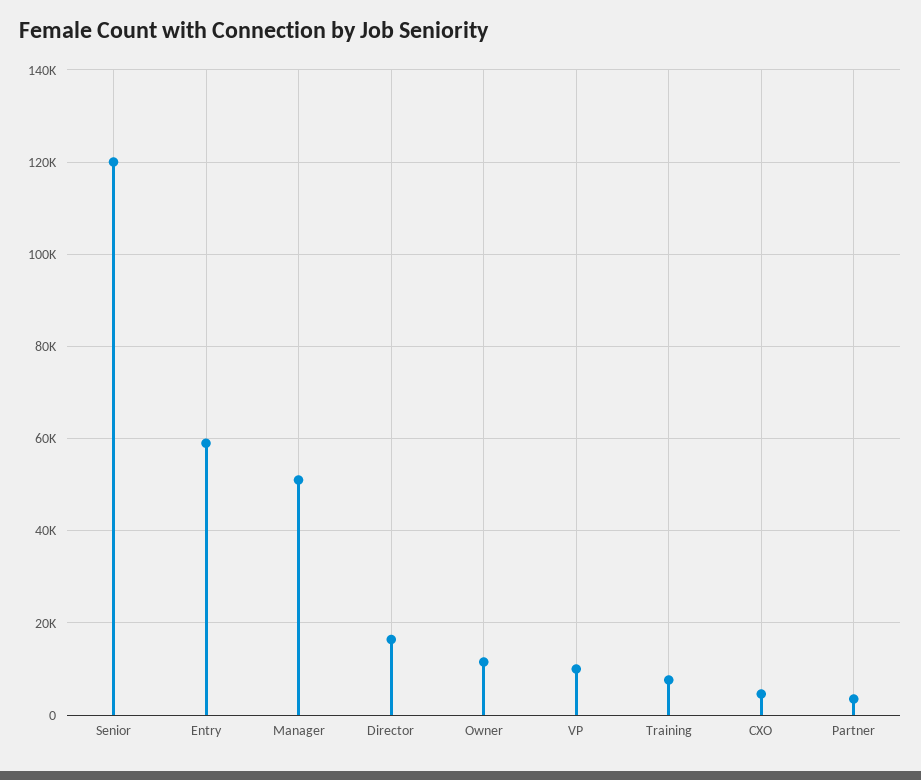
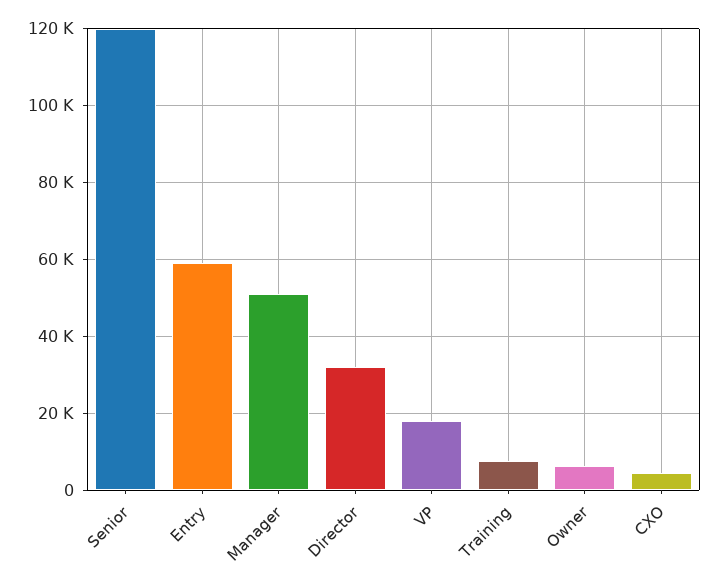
  {
    "Senior": 120000,
    "Entry": 60000,
    "Manager": 52000,
-   "Director": 16000,
+   "Director": 32000,
-   "Owner": 12000,
+   "Owner": 6000,
-   "VP": 10000,
+   "VP": 18000,
    "Training": 8000,
-   "CXO": 4000,
+   "CXO": 4000
-   "Partner": 4000
  }

